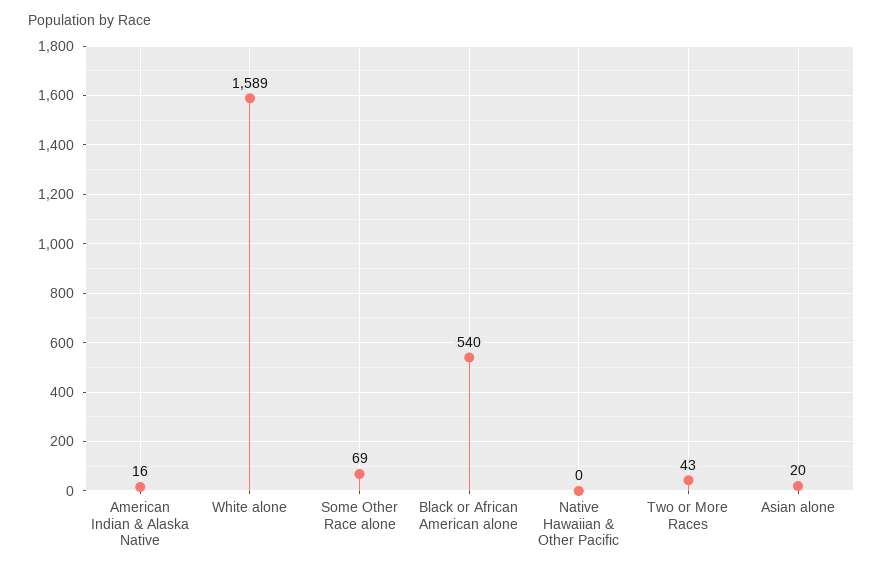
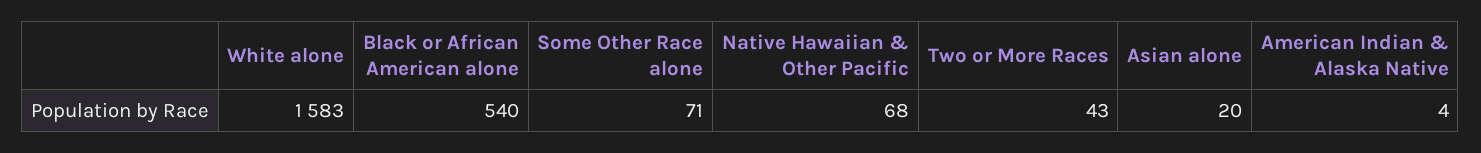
  {
-   "American Indian & Alaska Native": 16,
+   "American Indian & Alaska Native": 4,
-   "White alone": 1589,
+   "White alone": 1583,
-   "Some Other Race alone": 69,
+   "Some Other Race alone": 71,
    "Black or African American alone": 540,
-   "Native Hawaiian & Other Pacific": 0,
+   "Native Hawaiian & Other Pacific": 68,
    "Two or More Races": 43,
    "Asian alone": 20
  }

